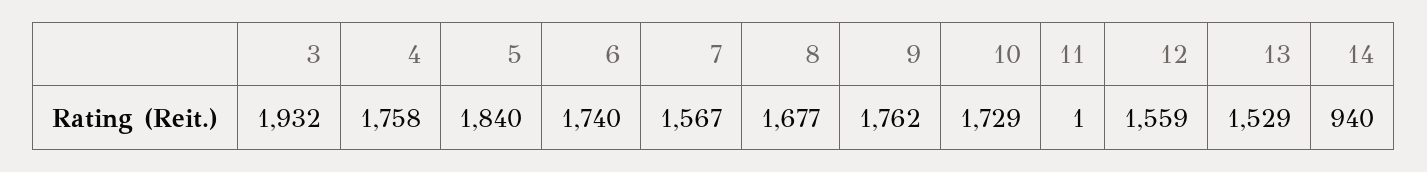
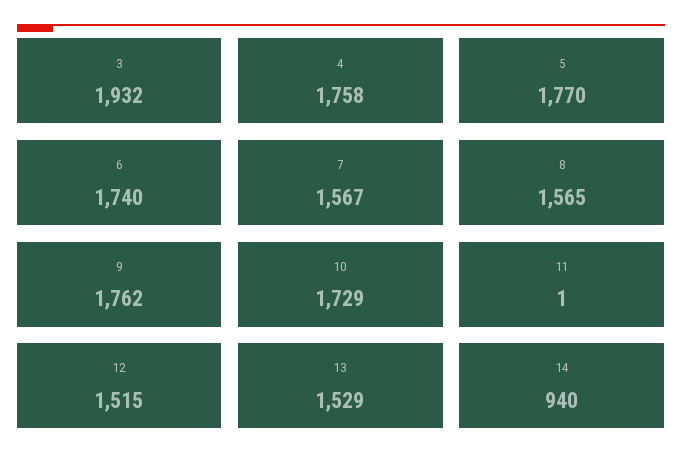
  {
    "3": 1932,
    "4": 1758,
-   "5": 1840,
+   "5": 1770,
    "6": 1740,
    "7": 1567,
-   "8": 1677,
+   "8": 1565,
    "9": 1762,
    "10": 1729,
    "11": 1,
-   "12": 1559,
+   "12": 1515,
    "13": 1529,
    "14": 940
  }

